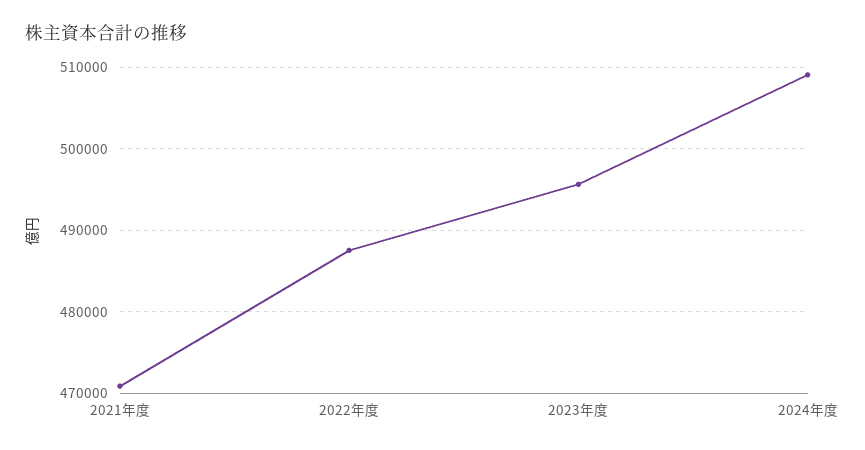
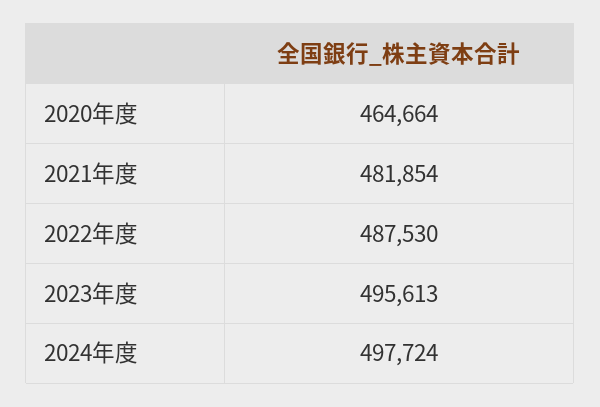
  {
-   "2021年度": 471000,
+   "2021年度": 481854,
    "2022年度": 487530,
    "2023年度": 495613,
-   "2024年度": 509000
+   "2024年度": 497724,
+   "2020年度": 464664
  }

